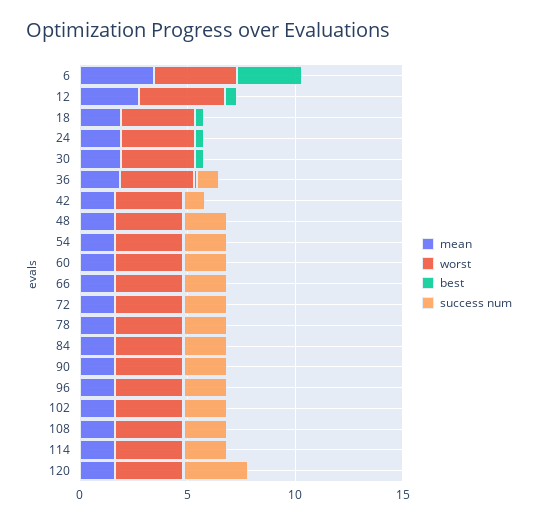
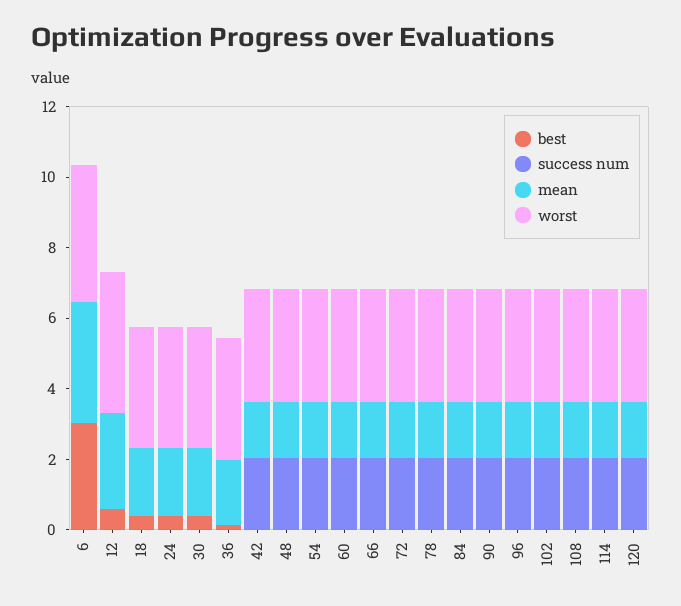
  {
    "mean": {
      "6": 3.5,
      "12": 2.5,
      "18": 2,
      "24": 2,
      "30": 2,
      "36": 2,
      "42": 1.5,
      "48": 1.5,
      "54": 1.5,
      "60": 1.5,
      "66": 1.5,
      "72": 1.5,
      "78": 1.5,
      "84": 1.5,
      "90": 1.5,
      "96": 1.5,
      "102": 1.5,
      "108": 1.5,
      "114": 1.5,
      "120": 1.5
    },
    "worst": {
      "6": 4,
      "12": 4,
      "18": 3.5,
      "24": 3.5,
      "30": 3.5,
      "36": 3.5,
      "42": 3,
      "48": 3,
      "54": 3,
      "60": 3,
      "66": 3,
      "72": 3,
      "78": 3,
      "84": 3,
      "90": 3,
      "96": 3,
      "102": 3,
      "108": 3,
      "114": 3,
      "120": 3
    },
    "best": {
      "6": 3,
      "12": 0.5,
      "18": 0.5,
      "24": 0.5,
      "30": 0.5,
      "36": 0,
      "42": 0,
      "48": 0,
      "54": 0,
      "60": 0,
      "66": 0,
      "72": 0,
      "78": 0,
      "84": 0,
      "90": 0,
      "96": 0,
      "102": 0,
      "108": 0,
      "114": 0,
      "120": 0
    },
    "success num": {
      "6": 0,
      "12": 0,
      "18": 0,
      "24": 0,
      "30": 0,
-     "36": 1,
+     "36": 0,
-     "42": 1,
+     "42": 2,
      "48": 2,
      "54": 2,
      "60": 2,
      "66": 2,
      "72": 2,
      "78": 2,
      "84": 2,
      "90": 2,
      "96": 2,
      "102": 2,
      "108": 2,
      "114": 2,
-     "120": 3
+     "120": 2
    }
  }

